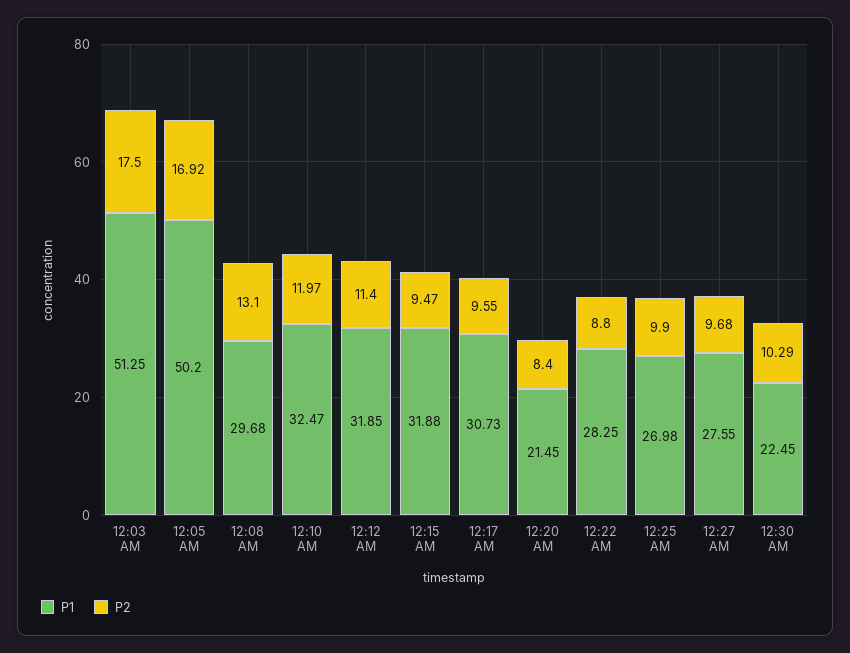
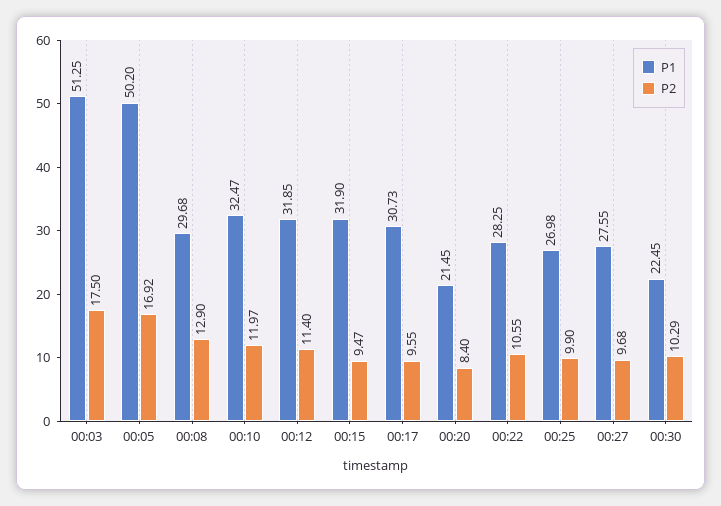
  {
    "P1": {
      "12:03 AM": 51.25,
      "12:05 AM": 50.2,
      "12:08 AM": 29.68,
      "12:10 AM": 32.47,
      "12:12 AM": 31.85,
-     "12:15 AM": 31.88,
+     "12:15 AM": 31.9,
      "12:17 AM": 30.73,
      "12:20 AM": 21.45,
      "12:22 AM": 28.25,
      "12:25 AM": 26.98,
      "12:27 AM": 27.55,
      "12:30 AM": 22.45
    },
    "P2": {
      "12:03 AM": 17.5,
      "12:05 AM": 16.92,
-     "12:08 AM": 13.1,
+     "12:08 AM": 12.9,
      "12:10 AM": 11.97,
      "12:12 AM": 11.4,
      "12:15 AM": 9.47,
      "12:17 AM": 9.55,
      "12:20 AM": 8.4,
-     "12:22 AM": 8.8,
+     "12:22 AM": 10.55,
      "12:25 AM": 9.9,
      "12:27 AM": 9.68,
      "12:30 AM": 10.29
    }
  }

